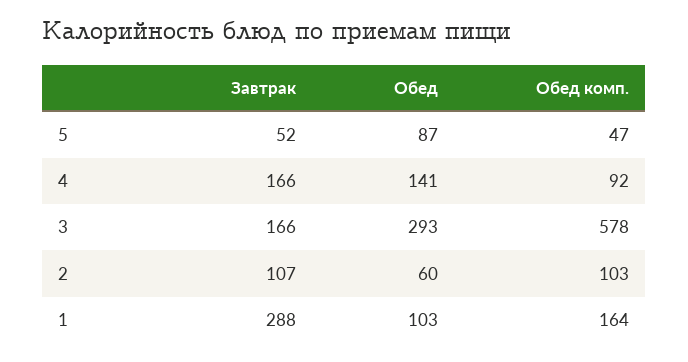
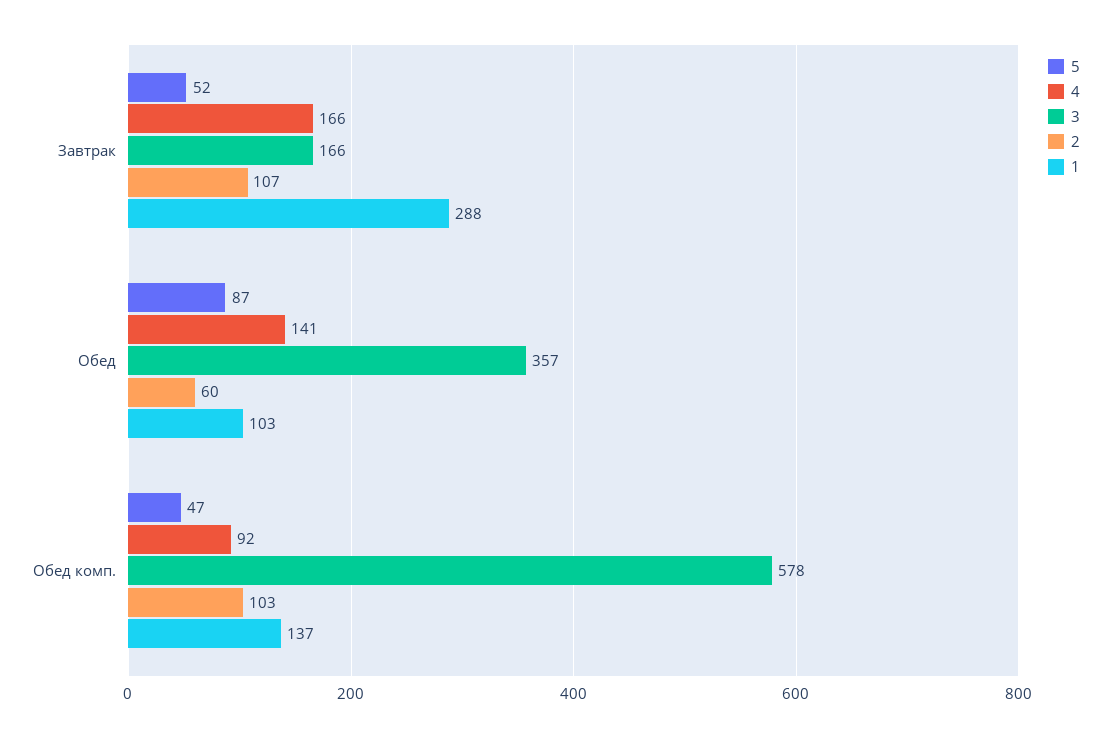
  {
    "5": {
      "Завтрак": 52,
      "Обед": 87,
      "Обед комп.": 47
    },
    "4": {
      "Завтрак": 166,
      "Обед": 141,
      "Обед комп.": 92
    },
    "3": {
      "Завтрак": 166,
-     "Обед": 293,
+     "Обед": 357,
      "Обед комп.": 578
    },
    "2": {
      "Завтрак": 107,
      "Обед": 60,
      "Обед комп.": 103
    },
    "1": {
      "Завтрак": 288,
      "Обед": 103,
-     "Обед комп.": 164
+     "Обед комп.": 137
    }
  }

